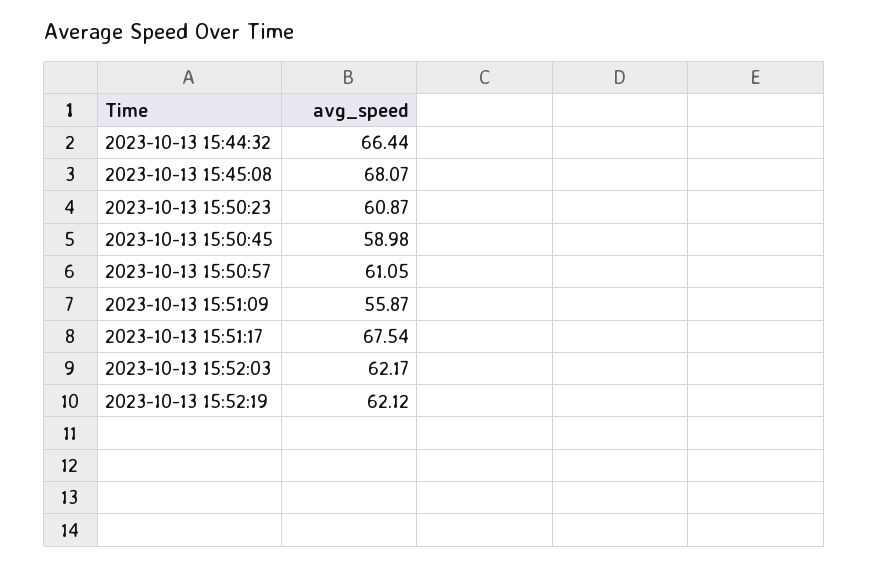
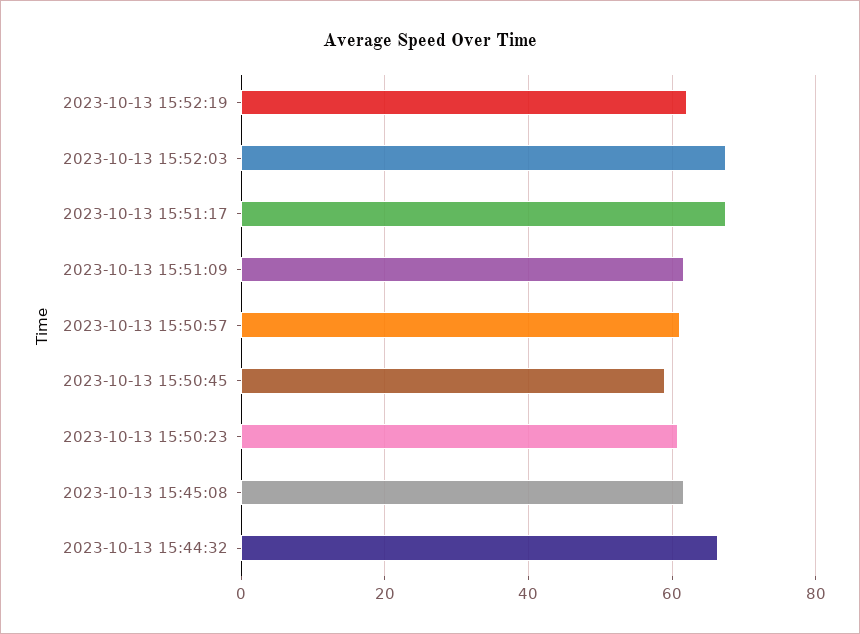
  {
    "2023-10-13 15:44:32": 66.44,
-   "2023-10-13 15:45:08": 68.07,
+   "2023-10-13 15:45:08": 62,
    "2023-10-13 15:50:23": 60.87,
    "2023-10-13 15:50:45": 58.98,
    "2023-10-13 15:50:57": 61.05,
-   "2023-10-13 15:51:09": 55.87,
+   "2023-10-13 15:51:09": 62,
    "2023-10-13 15:51:17": 67.54,
-   "2023-10-13 15:52:03": 62.17,
+   "2023-10-13 15:52:03": 68,
    "2023-10-13 15:52:19": 62.12
  }

